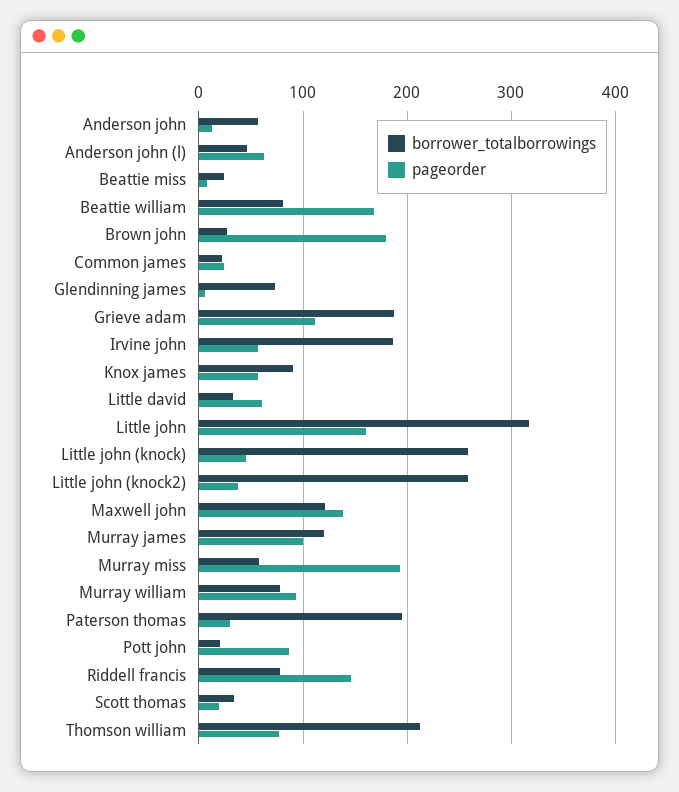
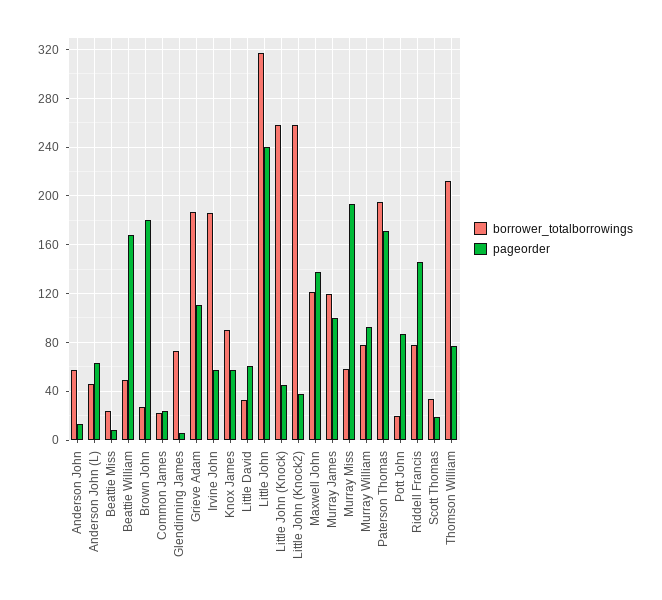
  {
    "borrower_totalborrowings": {
      "Anderson john": 55,
      "Anderson john (l)": 45,
      "Beattie miss": 25,
-     "Beattie william": 80,
+     "Beattie william": 50,
      "Brown john": 25,
      "Common james": 20,
      "Glendinning james": 75,
      "Grieve adam": 185,
      "Irvine john": 185,
      "Knox james": 90,
      "Little david": 35,
      "Little john": 315,
      "Little john (knock)": 260,
      "Little john (knock2)": 260,
      "Maxwell john": 120,
      "Murray james": 120,
      "Murray miss": 60,
      "Murray william": 80,
      "Paterson thomas": 195,
      "Pott john": 20,
      "Riddell francis": 80,
      "Scott thomas": 35,
      "Thomson william": 210
    },
    "pageorder": {
      "Anderson john": 15,
      "Anderson john (l)": 65,
      "Beattie miss": 10,
      "Beattie william": 170,
      "Brown john": 180,
      "Common james": 25,
      "Glendinning james": 5,
      "Grieve adam": 110,
      "Irvine john": 55,
      "Knox james": 55,
      "Little david": 60,
-     "Little john": 160,
+     "Little john": 240,
      "Little john (knock)": 45,
      "Little john (knock2)": 40,
      "Maxwell john": 140,
      "Murray james": 100,
      "Murray miss": 195,
      "Murray william": 95,
-     "Paterson thomas": 30,
+     "Paterson thomas": 170,
      "Pott john": 85,
      "Riddell francis": 145,
      "Scott thomas": 20,
      "Thomson william": 75
    }
  }

